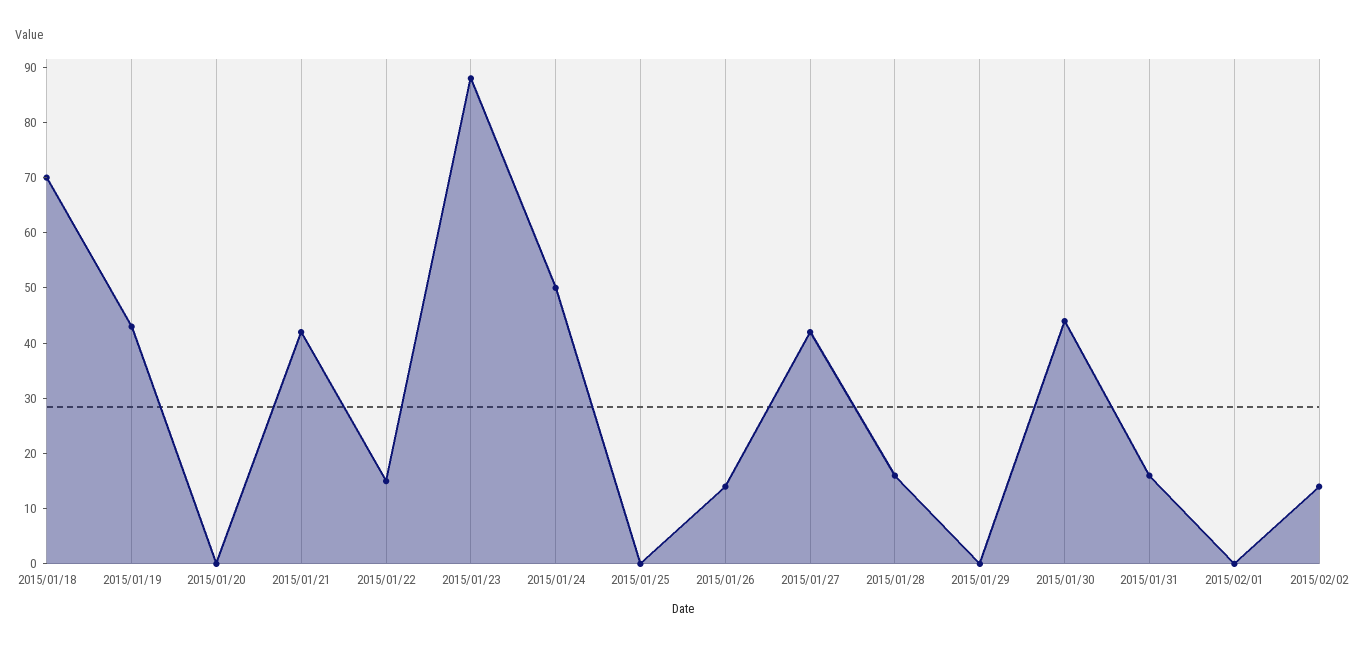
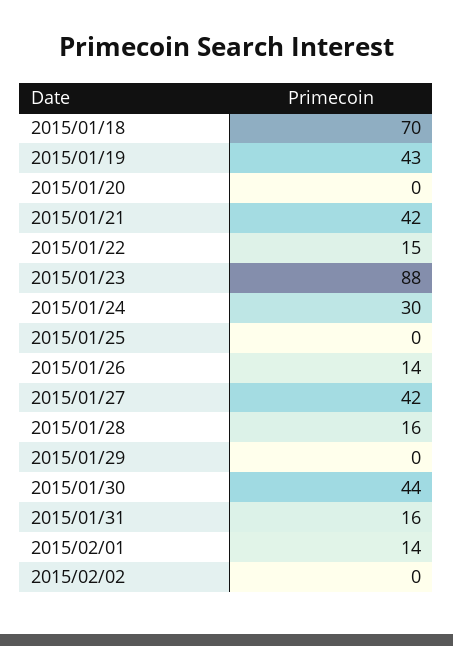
  {
    "2015/01/18": 70,
    "2015/01/19": 43,
    "2015/01/20": 0,
    "2015/01/21": 42,
    "2015/01/22": 15,
    "2015/01/23": 88,
-   "2015/01/24": 50,
+   "2015/01/24": 30,
    "2015/01/25": 0,
    "2015/01/26": 14,
    "2015/01/27": 42,
    "2015/01/28": 16,
    "2015/01/29": 0,
    "2015/01/30": 44,
    "2015/01/31": 16,
-   "2015/02/01": 0,
+   "2015/02/01": 14,
-   "2015/02/02": 15
+   "2015/02/02": 0
  }

